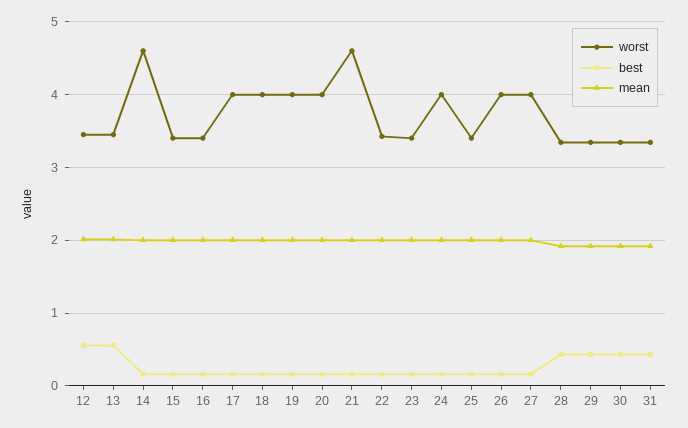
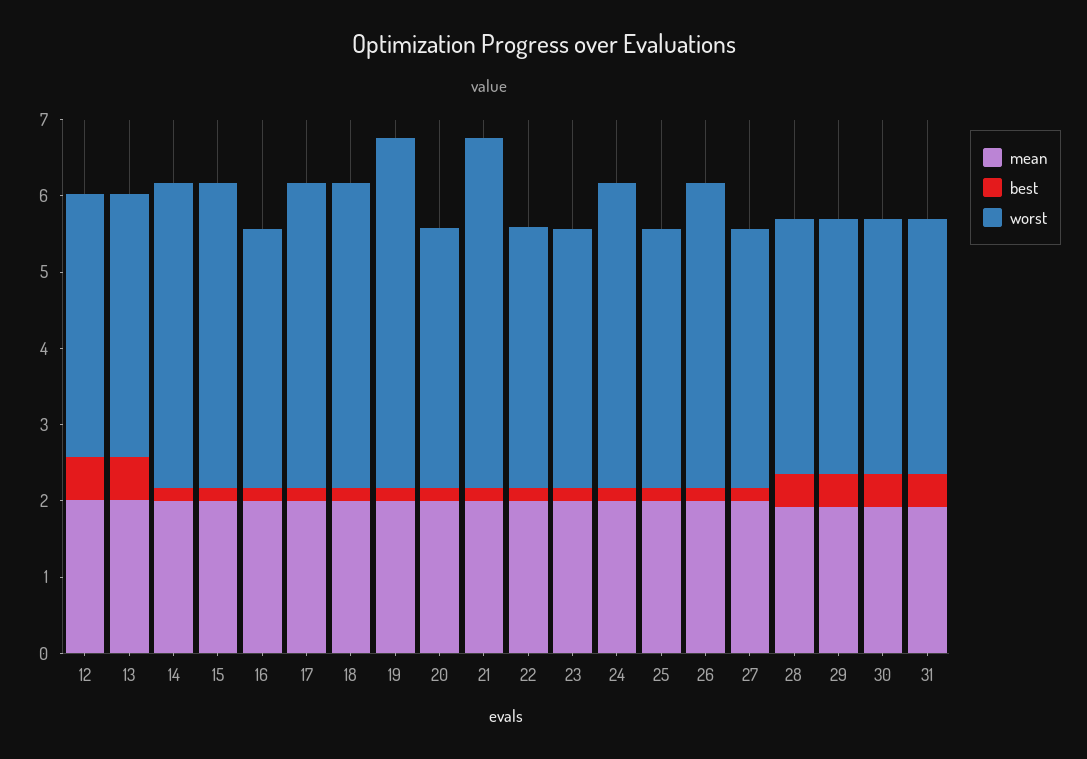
  {
    "worst": {
      "12": 3.4,
      "13": 3.4,
-     "14": 4.6,
+     "14": 4,
-     "15": 3.4,
+     "15": 4,
      "16": 3.4,
      "17": 4,
      "18": 4,
-     "19": 4,
+     "19": 4.6,
-     "20": 4,
+     "20": 3.4,
      "21": 4.6,
      "22": 3.4,
      "23": 3.4,
      "24": 4,
      "25": 3.4,
      "26": 4,
-     "27": 4,
+     "27": 3.4,
      "28": 3.3,
      "29": 3.3,
      "30": 3.3,
      "31": 3.3
    },
    "best": {
      "12": 0.6,
      "13": 0.6,
      "14": 0.2,
      "15": 0.2,
      "16": 0.2,
      "17": 0.2,
      "18": 0.2,
      "19": 0.2,
      "20": 0.2,
      "21": 0.2,
      "22": 0.2,
      "23": 0.2,
      "24": 0.2,
      "25": 0.2,
      "26": 0.2,
      "27": 0.2,
      "28": 0.4,
      "29": 0.4,
      "30": 0.4,
      "31": 0.4
    },
    "mean": {
      "12": 2,
      "13": 2,
      "14": 2,
      "15": 2,
      "16": 2,
      "17": 2,
      "18": 2,
      "19": 2,
      "20": 2,
      "21": 2,
      "22": 2,
      "23": 2,
      "24": 2,
      "25": 2,
      "26": 2,
      "27": 2,
      "28": 1.9,
      "29": 1.9,
      "30": 1.9,
      "31": 1.9
    }
  }

